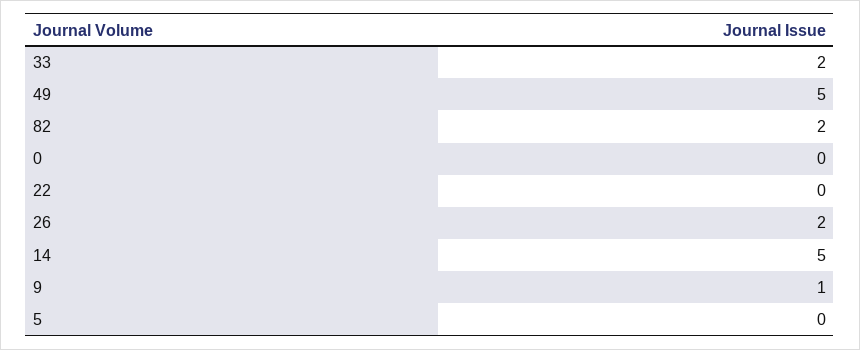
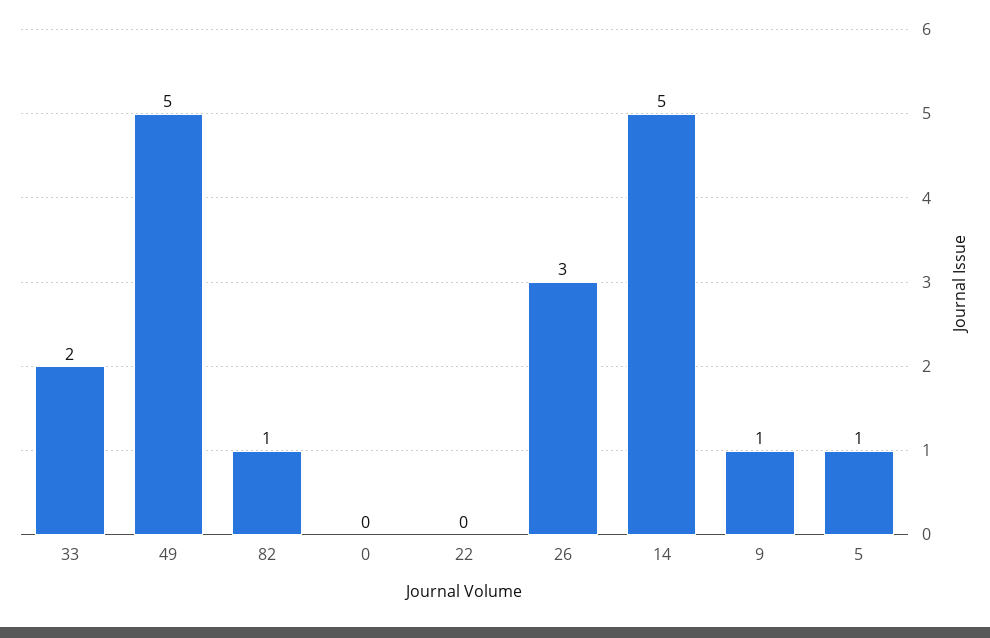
  {
    "33": 2,
    "49": 5,
-   "82": 2,
+   "82": 1,
    "0": 0,
    "22": 0,
-   "26": 2,
+   "26": 3,
    "14": 5,
    "9": 1,
-   "5": 0
+   "5": 1
  }

